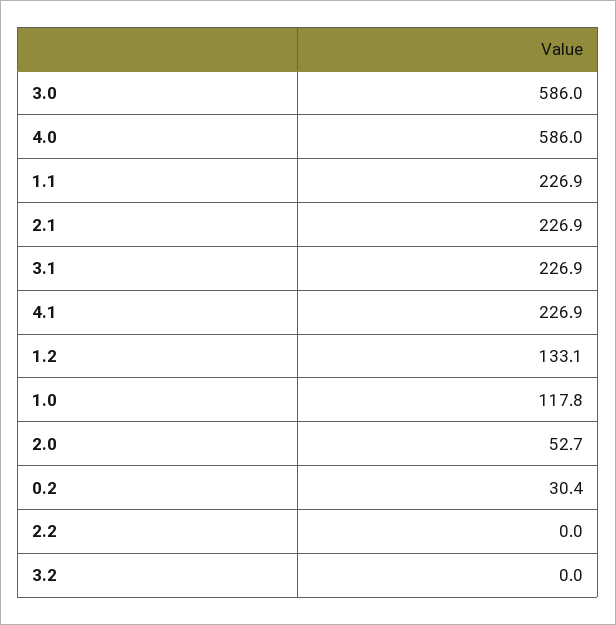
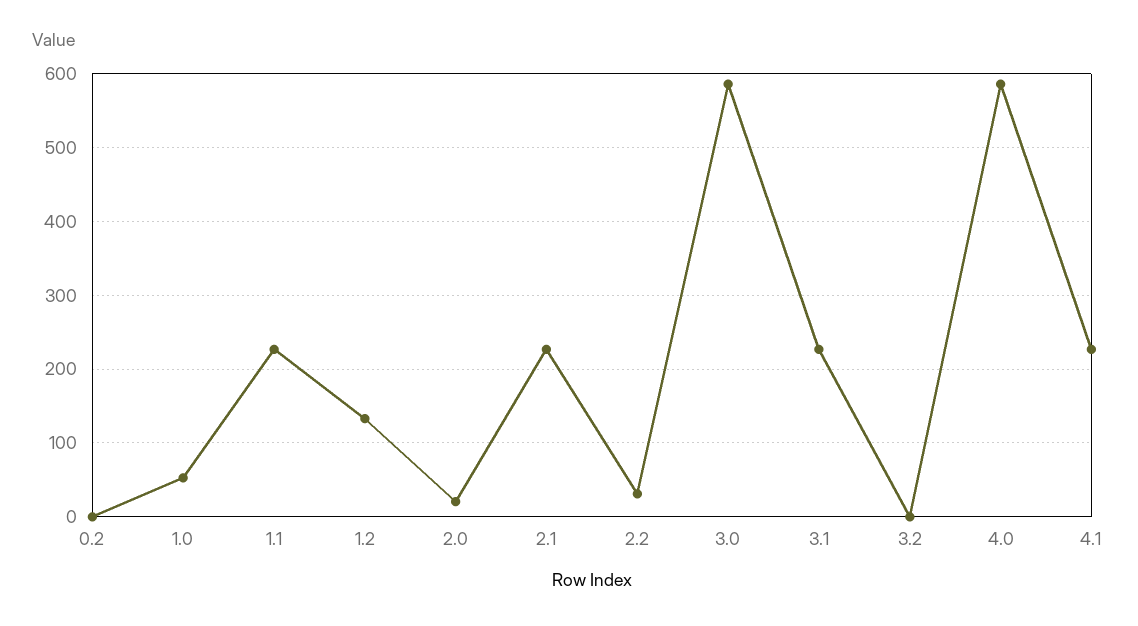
  {
    "3.0": 586,
    "4.0": 586,
    "1.1": 226.9,
    "2.1": 226.9,
    "3.1": 226.9,
    "4.1": 226.9,
    "1.2": 133.1,
-   "1.0": 117.8,
+   "1.0": 50,
-   "2.0": 52.7,
+   "2.0": 20,
-   "0.2": 30.4,
+   "0.2": 0,
-   "2.2": 0,
+   "2.2": 30,
    "3.2": 0
  }

